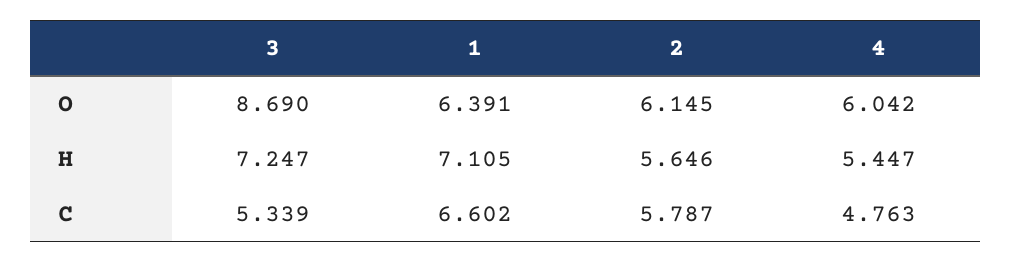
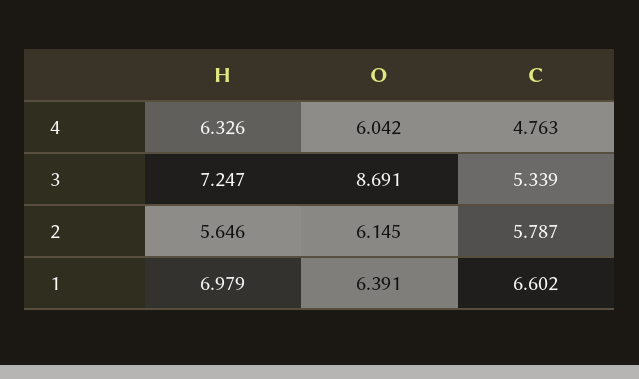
  {
    "3": {
-     "O": 8.69,
+     "O": 8.691,
      "H": 7.247,
      "C": 5.339
    },
    "1": {
      "O": 6.391,
-     "H": 7.105,
+     "H": 6.979,
      "C": 6.602
    },
    "2": {
      "O": 6.145,
      "H": 5.646,
      "C": 5.787
    },
    "4": {
      "O": 6.042,
-     "H": 5.447,
+     "H": 6.326,
      "C": 4.763
    }
  }

